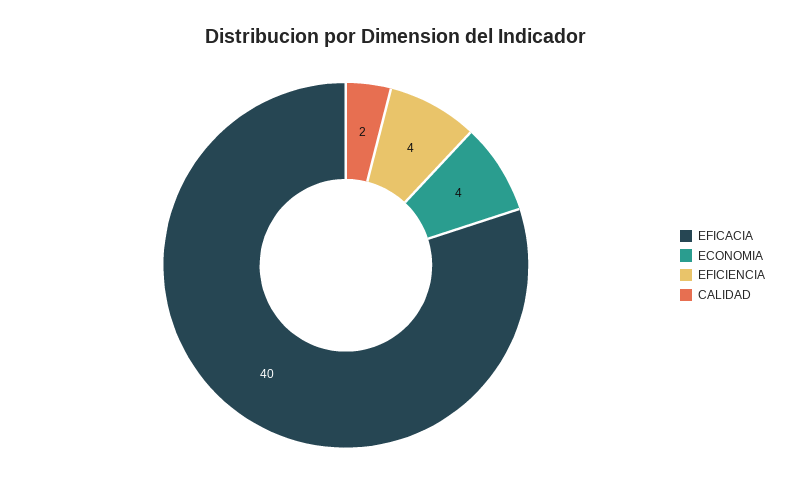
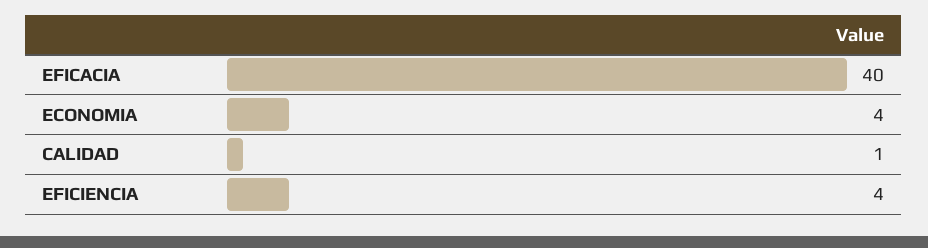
  {
    "EFICACIA": 40,
    "ECONOMIA": 4,
    "EFICIENCIA": 4,
-   "CALIDAD": 2
+   "CALIDAD": 1
  }

